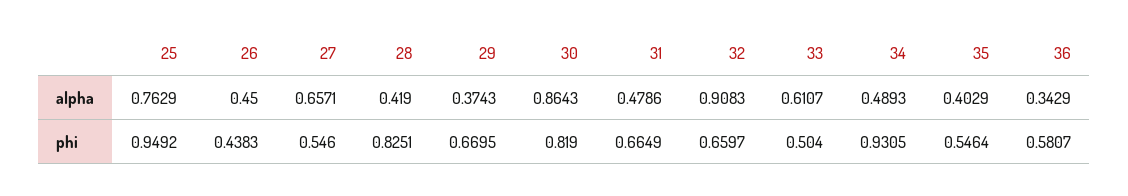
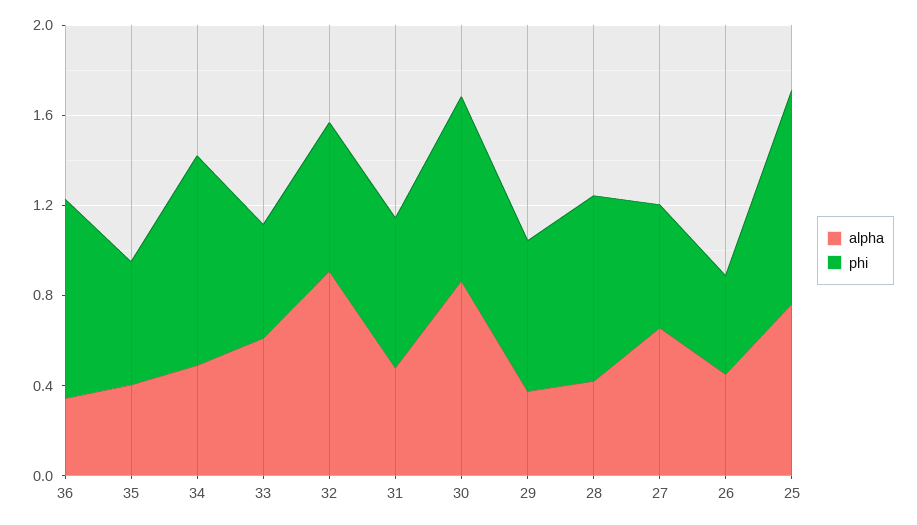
  {
    "alpha": {
      "25": 0.7629,
      "26": 0.45,
      "27": 0.6571,
      "28": 0.419,
      "29": 0.3743,
      "30": 0.8643,
      "31": 0.4786,
      "32": 0.9083,
      "33": 0.6107,
      "34": 0.4893,
      "35": 0.4029,
      "36": 0.3429
    },
    "phi": {
      "25": 0.9492,
      "26": 0.4383,
      "27": 0.546,
      "28": 0.8251,
      "29": 0.6695,
      "30": 0.819,
      "31": 0.6649,
      "32": 0.6597,
      "33": 0.504,
      "34": 0.9305,
      "35": 0.5464,
-     "36": 0.5807
+     "36": 0.9
    }
  }

